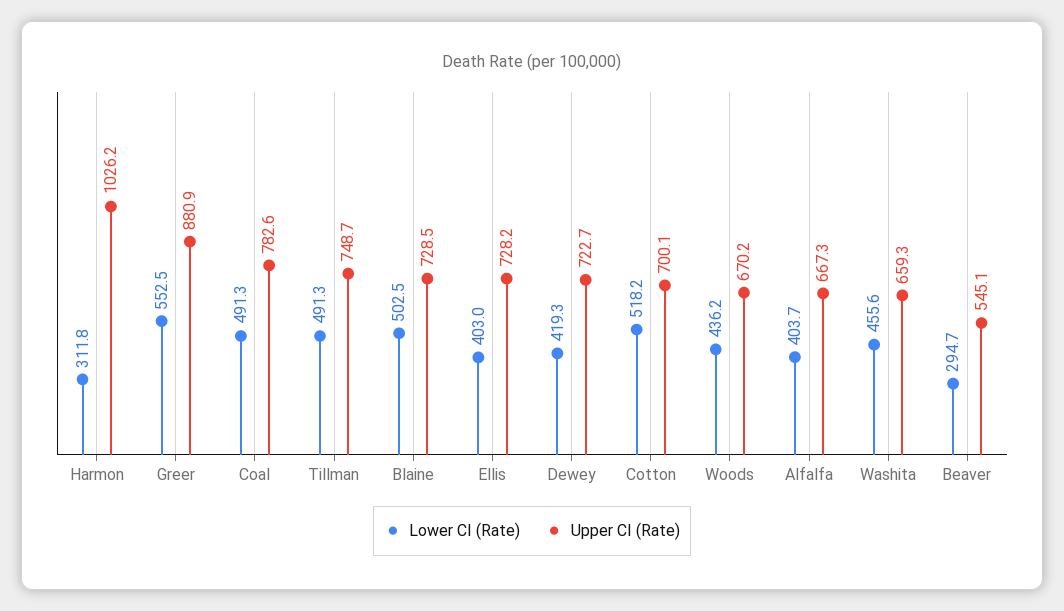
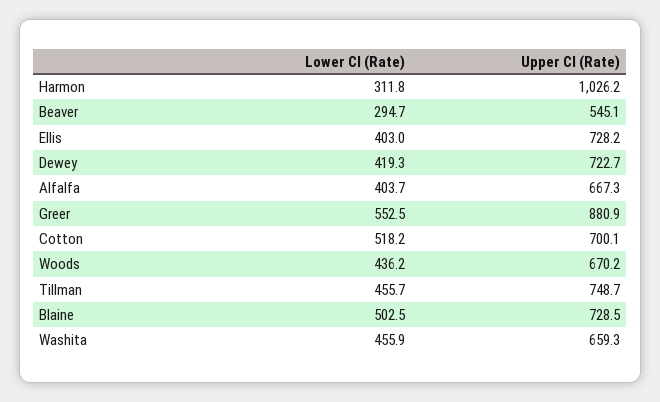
  {
    "Lower CI (Rate)": {
      "Harmon": 311.8,
      "Greer": 552.5,
-     "Coal": 491.3,
-     "Tillman": 491.3,
+     "Tillman": 455.7,
      "Blaine": 502.5,
      "Ellis": 403,
      "Dewey": 419.3,
      "Cotton": 518.2,
      "Woods": 436.2,
      "Alfalfa": 403.7,
-     "Washita": 455.6,
+     "Washita": 455.9,
      "Beaver": 294.7
    },
    "Upper CI (Rate)": {
      "Harmon": 1026.2,
      "Greer": 880.9,
-     "Coal": 782.6,
      "Tillman": 748.7,
      "Blaine": 728.5,
      "Ellis": 728.2,
      "Dewey": 722.7,
      "Cotton": 700.1,
      "Woods": 670.2,
      "Alfalfa": 667.3,
      "Washita": 659.3,
      "Beaver": 545.1
    }
  }

